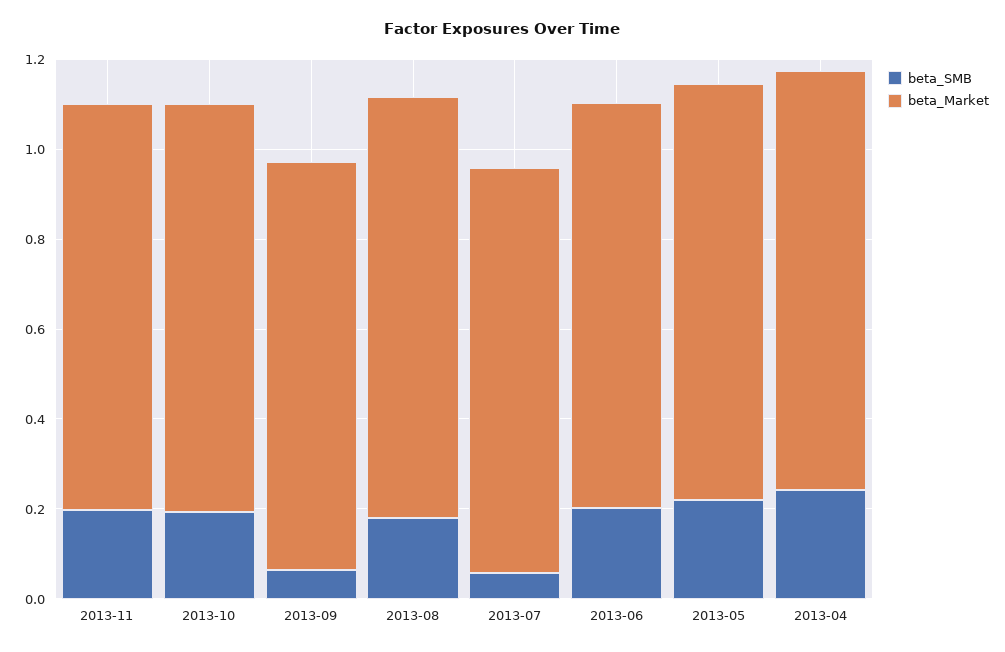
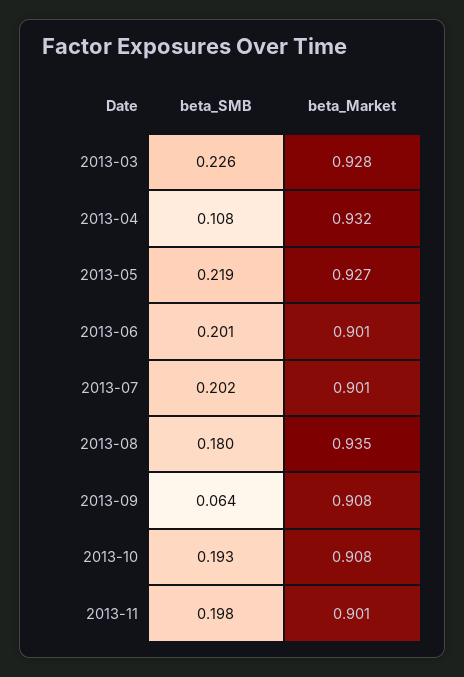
  {
    "beta_SMB": {
      "2013-11": 0.198,
      "2013-10": 0.193,
      "2013-09": 0.064,
      "2013-08": 0.18,
-     "2013-07": 0.05,
+     "2013-07": 0.202,
      "2013-06": 0.201,
      "2013-05": 0.219,
-     "2013-04": 0.25
+     "2013-04": 0.108,
+     "2013-03": 0.226
    },
    "beta_Market": {
      "2013-11": 0.901,
      "2013-10": 0.908,
      "2013-09": 0.908,
      "2013-08": 0.935,
      "2013-07": 0.901,
      "2013-06": 0.901,
      "2013-05": 0.927,
-     "2013-04": 0.932
+     "2013-04": 0.932,
+     "2013-03": 0.928
    }
  }

